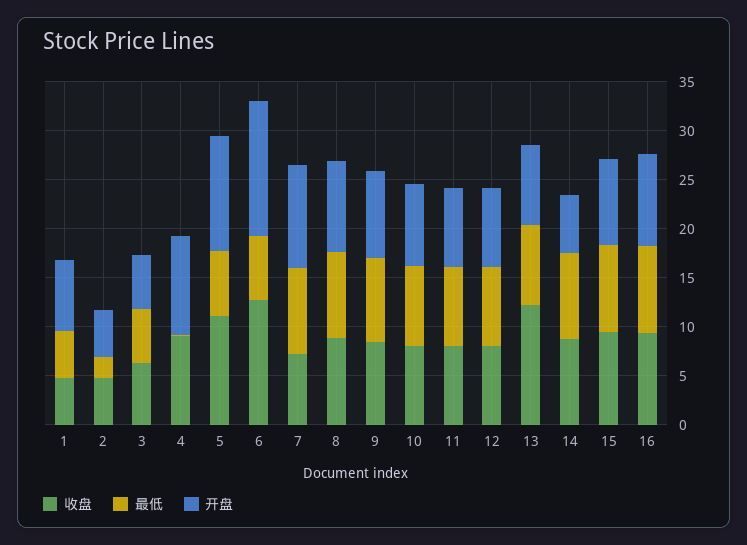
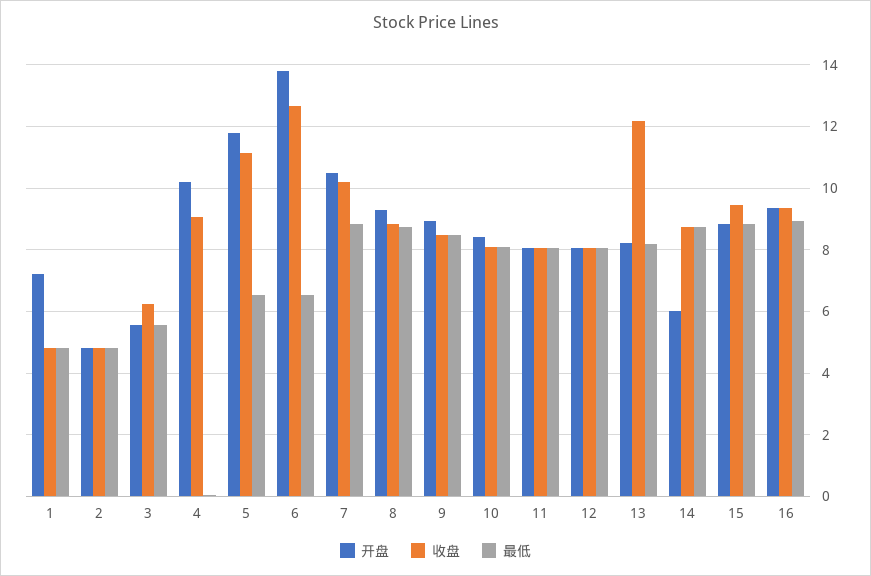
  {
    "收盘": {
      "1": 4.8,
      "2": 4.8,
      "3": 6.2,
      "4": 9,
      "5": 11.2,
      "6": 12.6,
-     "7": 7,
+     "7": 10.2,
      "8": 8.8,
      "9": 8.4,
      "10": 8,
      "11": 8,
      "12": 8,
      "13": 12.2,
      "14": 8.8,
      "15": 9.4,
      "16": 9.4
    },
    "最低": {
      "1": 4.8,
-     "2": 2,
+     "2": 4.8,
      "3": 5.6,
      "4": 0,
      "5": 6.6,
      "6": 6.6,
      "7": 8.8,
      "8": 8.8,
      "9": 8.4,
      "10": 8,
      "11": 8,
      "12": 8,
      "13": 8.2,
      "14": 8.8,
      "15": 8.8,
      "16": 9
    },
    "开盘": {
      "1": 7.2,
      "2": 4.8,
      "3": 5.6,
      "4": 10.2,
      "5": 11.8,
      "6": 13.8,
      "7": 10.6,
      "8": 9.4,
      "9": 9,
      "10": 8.4,
      "11": 8,
      "12": 8,
      "13": 8.2,
      "14": 6,
      "15": 8.8,
      "16": 9.4
    }
  }

